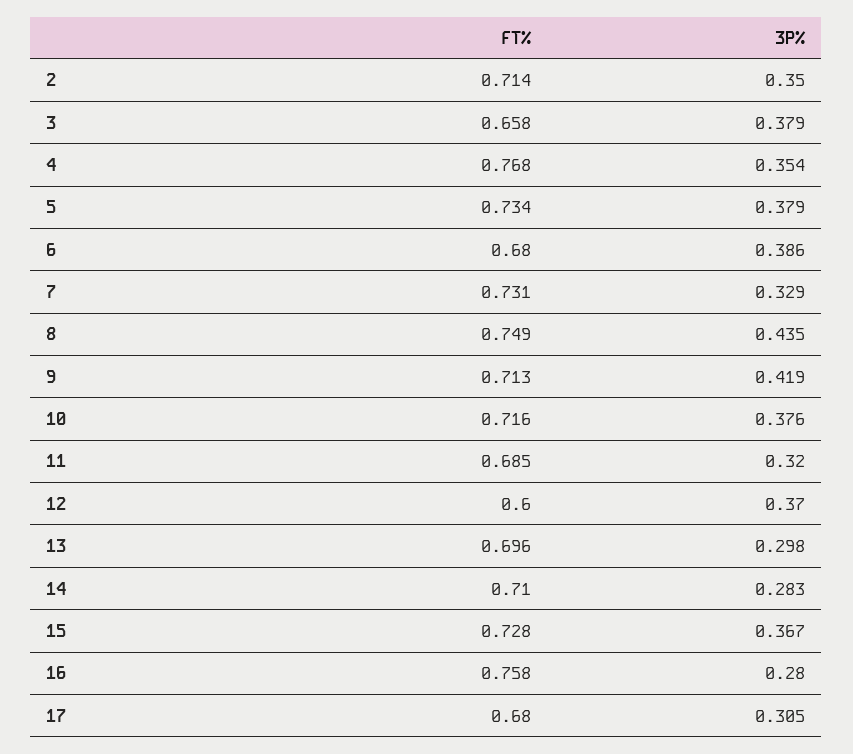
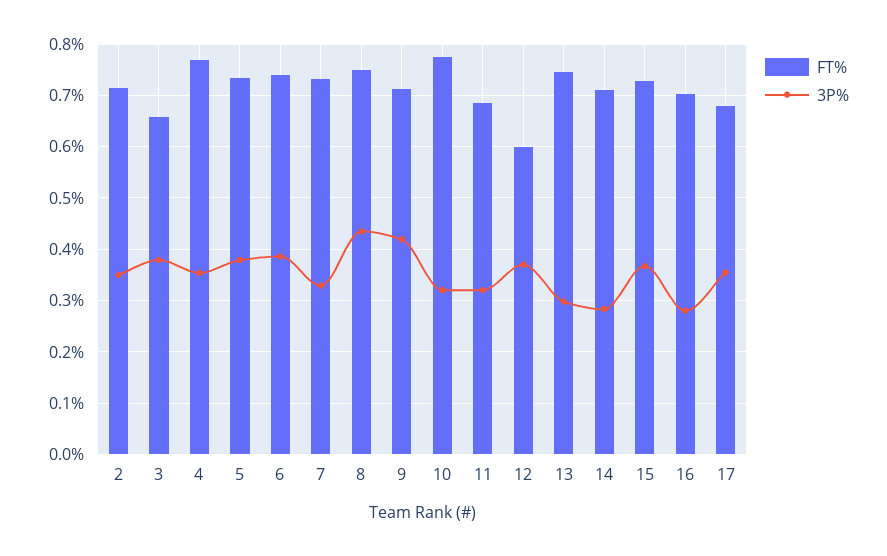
  {
    "FT%": {
      "2": 0.714,
      "3": 0.658,
      "4": 0.768,
      "5": 0.734,
-     "6": 0.68,
+     "6": 0.74,
      "7": 0.731,
      "8": 0.749,
      "9": 0.713,
-     "10": 0.716,
+     "10": 0.78,
      "11": 0.685,
      "12": 0.6,
-     "13": 0.696,
+     "13": 0.74,
      "14": 0.71,
      "15": 0.728,
-     "16": 0.758,
+     "16": 0.7,
      "17": 0.68
    },
    "3P%": {
      "2": 0.35,
      "3": 0.379,
      "4": 0.354,
      "5": 0.379,
      "6": 0.386,
      "7": 0.329,
      "8": 0.435,
      "9": 0.419,
-     "10": 0.376,
+     "10": 0.32,
      "11": 0.32,
      "12": 0.37,
      "13": 0.298,
      "14": 0.283,
      "15": 0.367,
      "16": 0.28,
-     "17": 0.305
+     "17": 0.36
    }
  }

